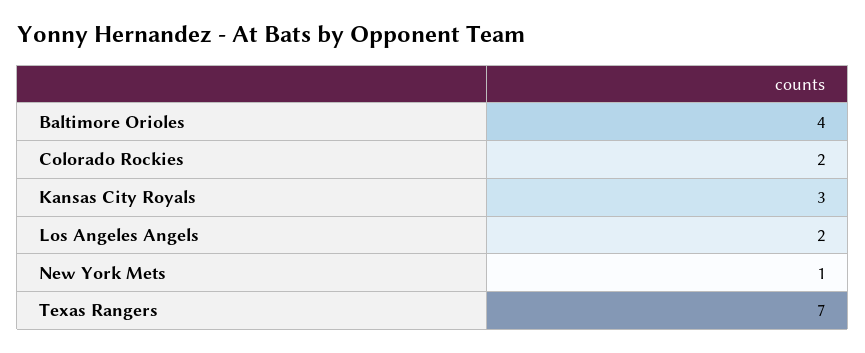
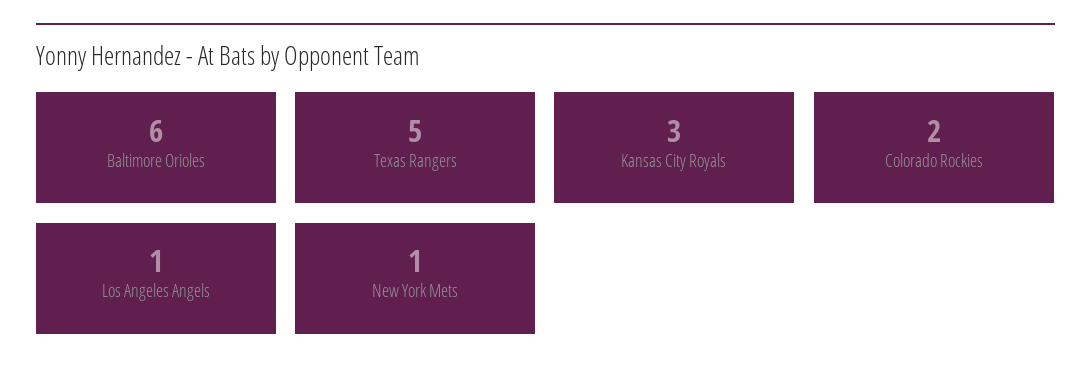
  {
-   "Baltimore Orioles": 4,
+   "Baltimore Orioles": 6,
    "Colorado Rockies": 2,
    "Kansas City Royals": 3,
-   "Los Angeles Angels": 2,
+   "Los Angeles Angels": 1,
    "New York Mets": 1,
-   "Texas Rangers": 7
+   "Texas Rangers": 5
  }

